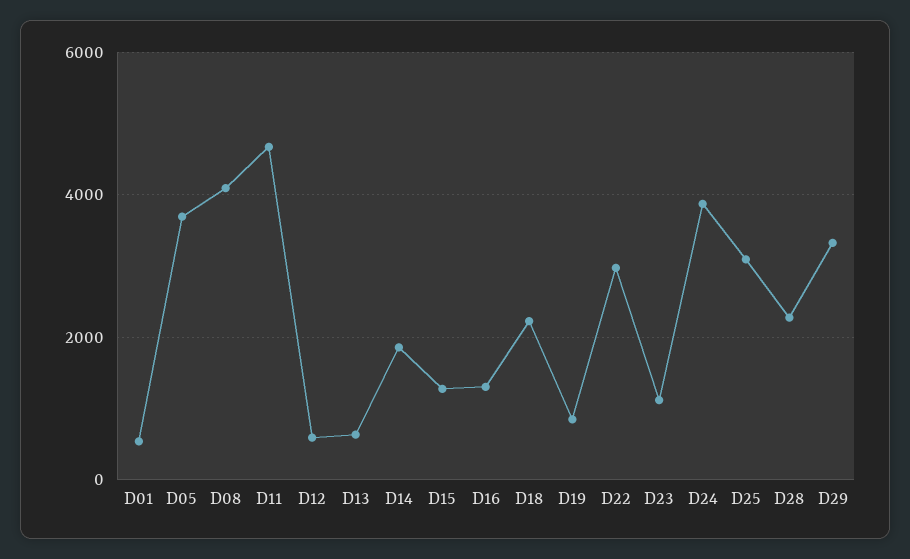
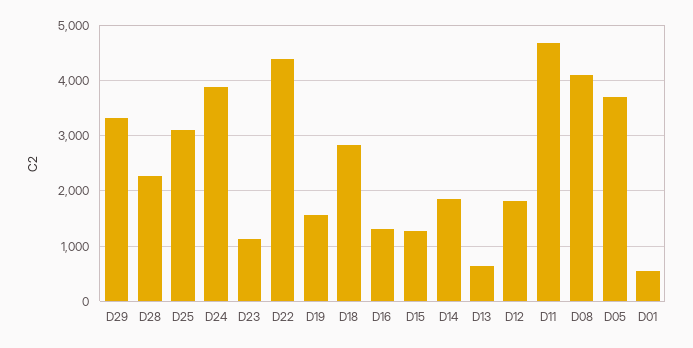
  {
    "D01": 600,
    "D05": 3600,
    "D08": 4000,
    "D11": 4600,
-   "D12": 600,
+   "D12": 1800,
    "D13": 600,
    "D14": 1800,
    "D15": 1200,
    "D16": 1400,
-   "D18": 2200,
+   "D18": 2800,
-   "D19": 800,
+   "D19": 1600,
-   "D22": 3000,
+   "D22": 4400,
    "D23": 1200,
    "D24": 3800,
    "D25": 3000,
    "D28": 2200,
    "D29": 3400
  }

